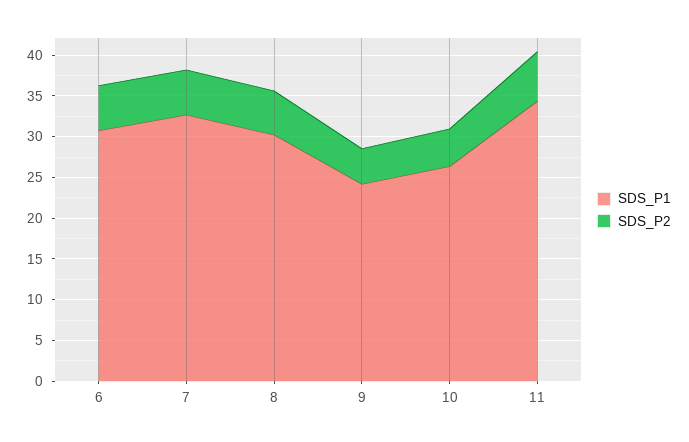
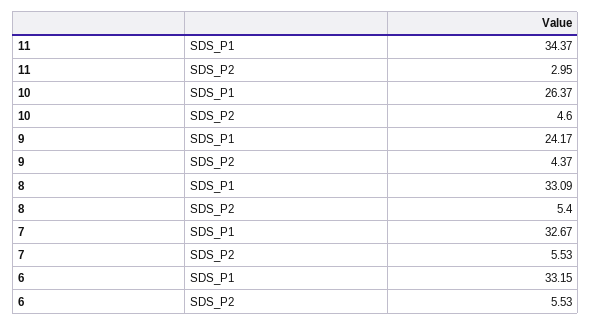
  {
    "SDS_P1": {
-     "6": 31,
+     "6": 33.15,
      "7": 32.67,
-     "8": 30,
+     "8": 33.09,
      "9": 24.17,
      "10": 26.37,
      "11": 34.37
    },
    "SDS_P2": {
      "6": 5.53,
      "7": 5.53,
      "8": 5.4,
      "9": 4.37,
      "10": 4.6,
-     "11": 6
+     "11": 2.95
    }
  }

